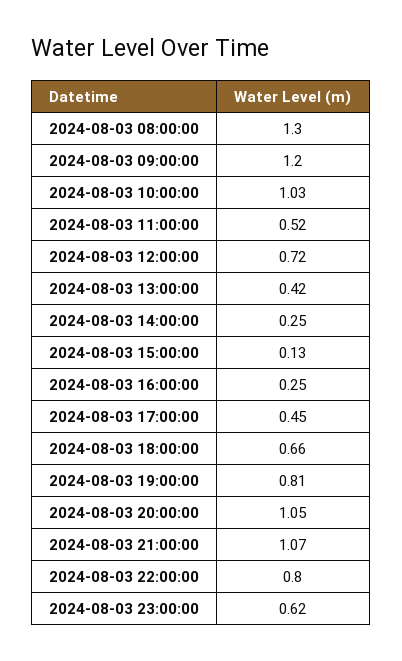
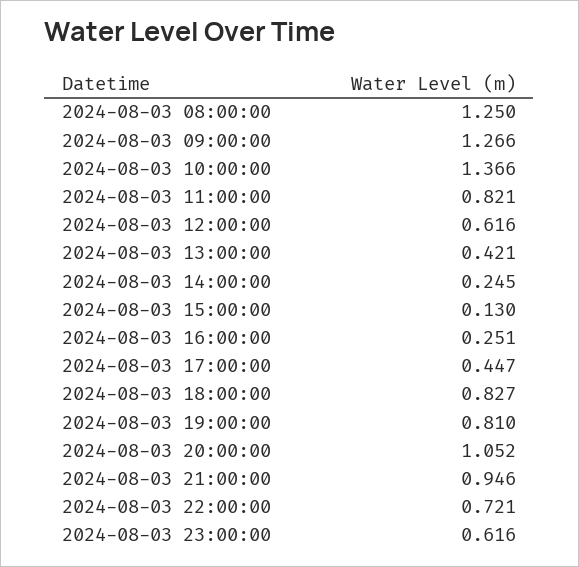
  {
-   "2024-08-03 08:00:00": 1.3,
+   "2024-08-03 08:00:00": 1.25,
-   "2024-08-03 09:00:00": 1.2,
+   "2024-08-03 09:00:00": 1.266,
-   "2024-08-03 10:00:00": 1.03,
+   "2024-08-03 10:00:00": 1.366,
-   "2024-08-03 11:00:00": 0.52,
+   "2024-08-03 11:00:00": 0.821,
-   "2024-08-03 12:00:00": 0.72,
+   "2024-08-03 12:00:00": 0.616,
    "2024-08-03 13:00:00": 0.421,
    "2024-08-03 14:00:00": 0.245,
    "2024-08-03 15:00:00": 0.13,
    "2024-08-03 16:00:00": 0.251,
    "2024-08-03 17:00:00": 0.447,
-   "2024-08-03 18:00:00": 0.66,
+   "2024-08-03 18:00:00": 0.827,
    "2024-08-03 19:00:00": 0.81,
    "2024-08-03 20:00:00": 1.052,
-   "2024-08-03 21:00:00": 1.07,
+   "2024-08-03 21:00:00": 0.946,
-   "2024-08-03 22:00:00": 0.8,
+   "2024-08-03 22:00:00": 0.721,
    "2024-08-03 23:00:00": 0.616
  }

